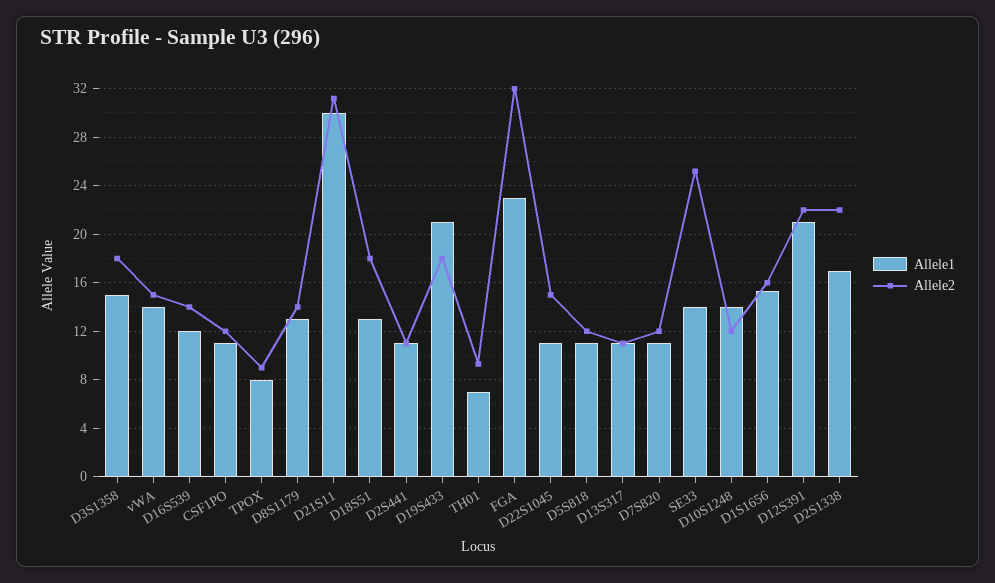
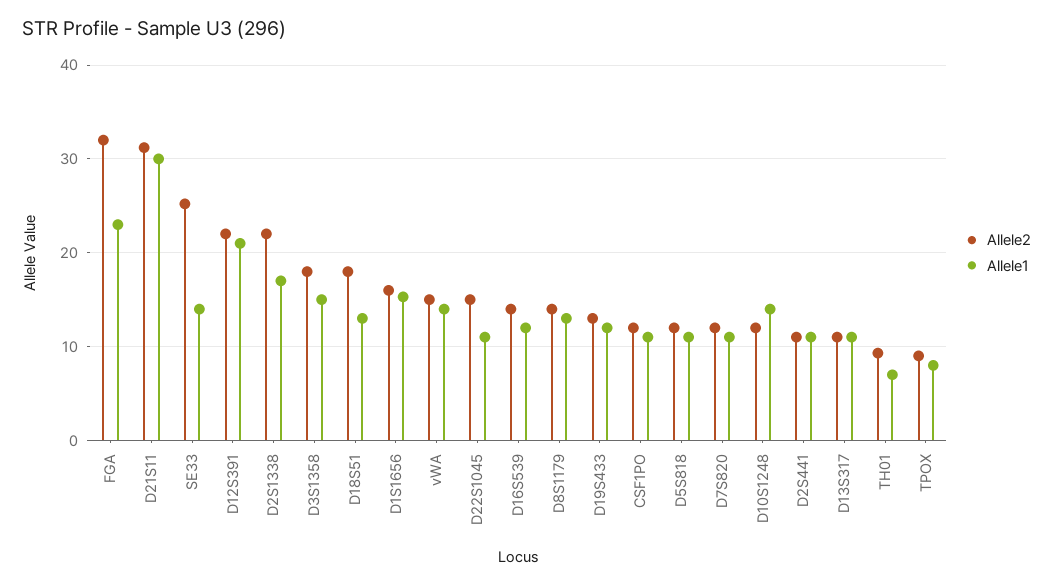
  {
    "Allele1": {
      "D3S1358": 15,
      "vWA": 14,
      "D16S539": 12,
      "CSF1PO": 11,
      "TPOX": 8,
      "D8S1179": 13,
      "D21S11": 30,
      "D18S51": 13,
      "D2S441": 11,
-     "D19S433": 21,
+     "D19S433": 12,
      "TH01": 7,
      "FGA": 23,
      "D22S1045": 11,
      "D5S818": 11,
      "D13S317": 11,
      "D7S820": 11,
      "SE33": 14,
      "D10S1248": 14,
      "D1S1656": 15.5,
      "D12S391": 21,
      "D2S1338": 17
    },
    "Allele2": {
      "D3S1358": 18,
      "vWA": 15,
      "D16S539": 14,
      "CSF1PO": 12,
      "TPOX": 9,
      "D8S1179": 14,
      "D21S11": 31,
      "D18S51": 18,
      "D2S441": 11,
-     "D19S433": 18,
+     "D19S433": 13,
      "TH01": 9.5,
      "FGA": 32,
      "D22S1045": 15,
      "D5S818": 12,
      "D13S317": 11,
      "D7S820": 12,
      "SE33": 25,
      "D10S1248": 12,
      "D1S1656": 16,
      "D12S391": 22,
      "D2S1338": 22
    }
  }

